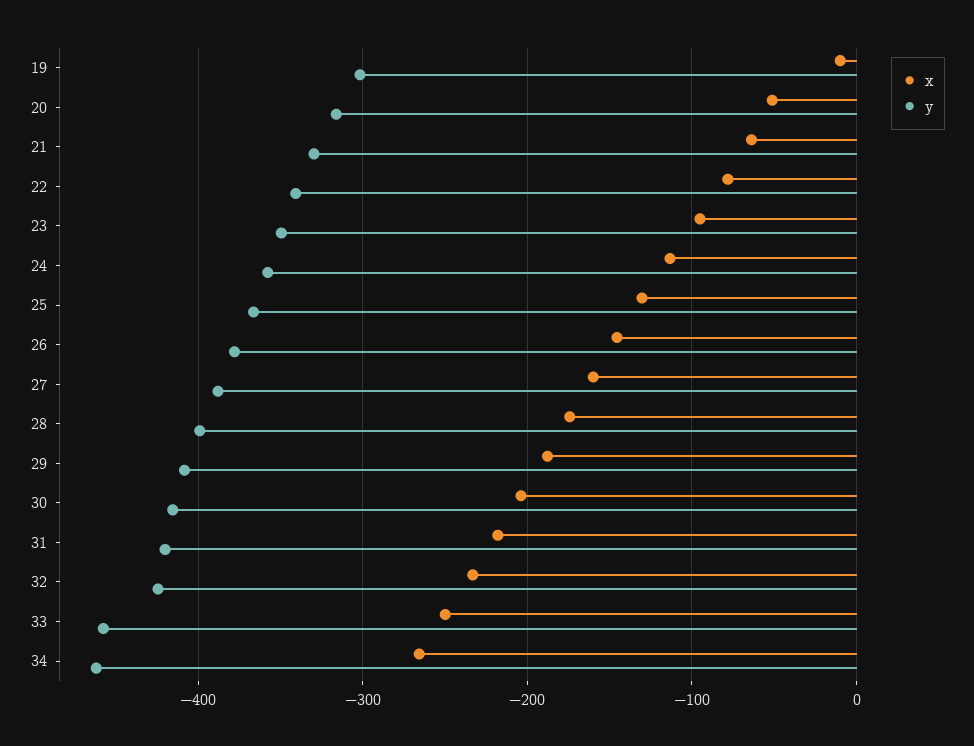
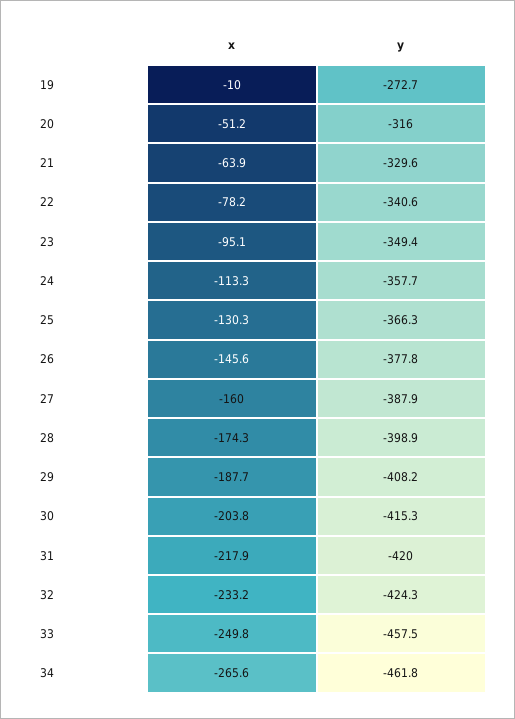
  {
    "x": {
      "19": -10,
      "20": -51.2,
      "21": -63.9,
      "22": -78.2,
      "23": -95.1,
      "24": -113.3,
      "25": -130.3,
      "26": -145.6,
      "27": -160,
      "28": -174.3,
      "29": -187.7,
      "30": -203.8,
      "31": -217.9,
      "32": -233.2,
      "33": -249.8,
      "34": -265.6
    },
    "y": {
-     "19": -300,
+     "19": -272.7,
      "20": -316,
      "21": -329.6,
      "22": -340.6,
      "23": -349.4,
      "24": -357.7,
      "25": -366.3,
      "26": -377.8,
      "27": -387.9,
      "28": -398.9,
      "29": -408.2,
      "30": -415.3,
      "31": -420,
      "32": -424.3,
      "33": -457.5,
      "34": -461.8
    }
  }

